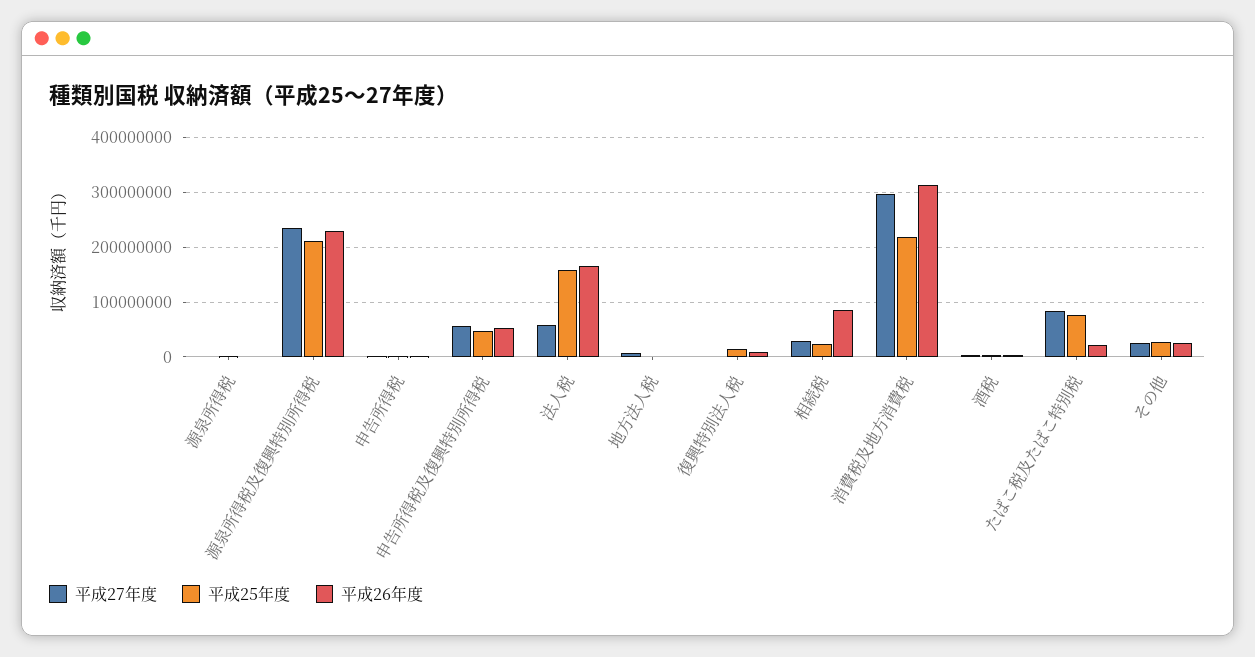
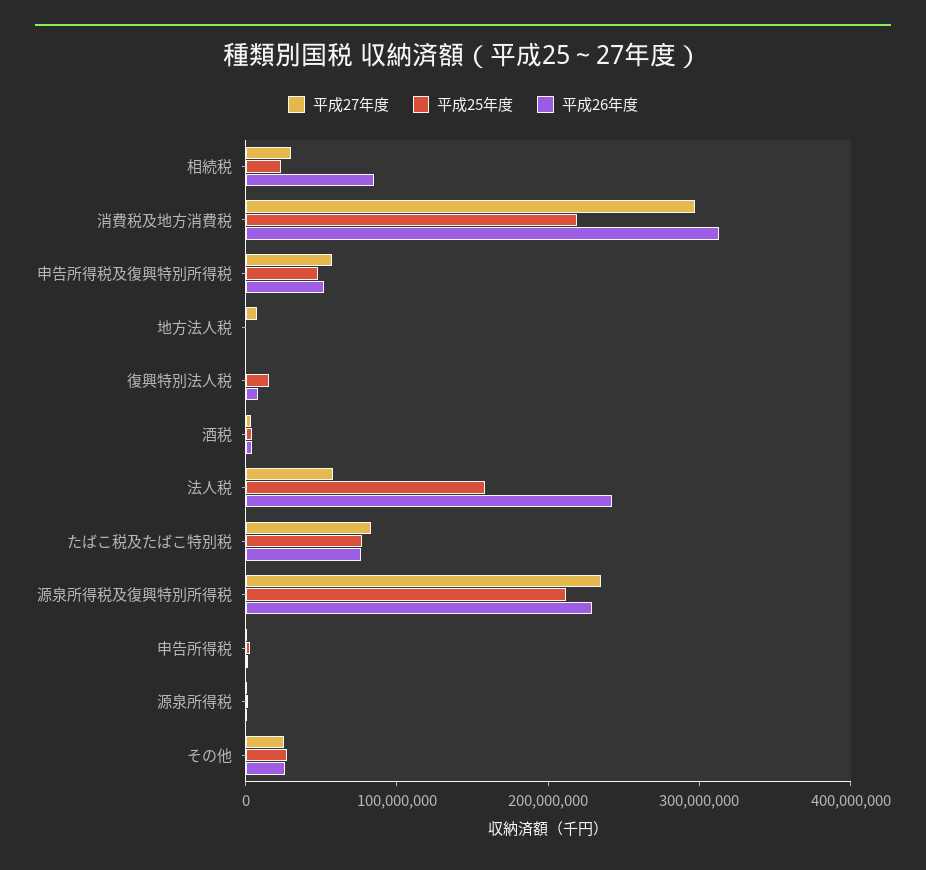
  {
    "平成27年度": {
      "源泉所得税": 0,
      "源泉所得税及復興特別所得税": 240000000,
      "申告所得税": 0,
      "申告所得税及復興特別所得税": 60000000,
      "法人税": 60000000,
      "地方法人税": 0,
      "復興特別法人税": 0,
      "相続税": 20000000,
      "消費税及地方消費税": 300000000,
      "酒税": 0,
      "たばこ税及たばこ特別税": 80000000,
      "その他": 20000000
    },
    "平成25年度": {
      "源泉所得税": 0,
      "源泉所得税及復興特別所得税": 220000000,
      "申告所得税": 0,
      "申告所得税及復興特別所得税": 40000000,
      "法人税": 160000000,
      "地方法人税": 0,
      "復興特別法人税": 20000000,
      "相続税": 20000000,
      "消費税及地方消費税": 220000000,
      "酒税": 0,
      "たばこ税及たばこ特別税": 80000000,
      "その他": 20000000
    },
    "平成26年度": {
      "源泉所得税": 0,
      "源泉所得税及復興特別所得税": 220000000,
      "申告所得税": 0,
      "申告所得税及復興特別所得税": 60000000,
-     "法人税": 160000000,
+     "法人税": 240000000,
      "地方法人税": 0,
      "復興特別法人税": 0,
      "相続税": 80000000,
      "消費税及地方消費税": 320000000,
      "酒税": 0,
-     "たばこ税及たばこ特別税": 20000000,
+     "たばこ税及たばこ特別税": 80000000,
      "その他": 20000000
    }
  }

